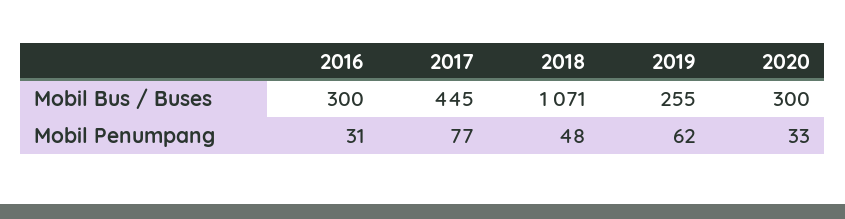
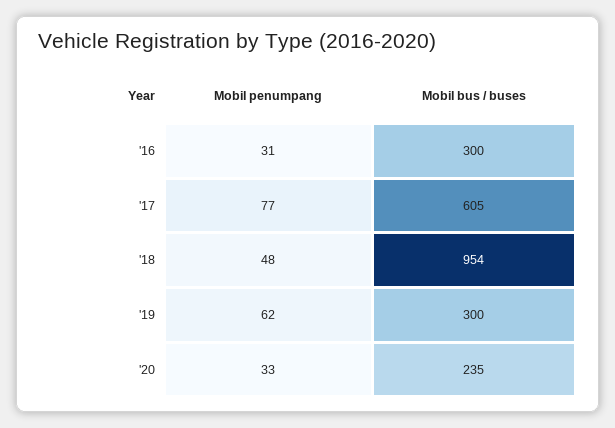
  {
    "2016": {
      "Mobil Bus / Buses": 300,
      "Mobil Penumpang": 31
    },
    "2017": {
-     "Mobil Bus / Buses": 445,
+     "Mobil Bus / Buses": 605,
      "Mobil Penumpang": 77
    },
    "2018": {
-     "Mobil Bus / Buses": 1071,
+     "Mobil Bus / Buses": 954,
      "Mobil Penumpang": 48
    },
    "2019": {
-     "Mobil Bus / Buses": 255,
+     "Mobil Bus / Buses": 300,
      "Mobil Penumpang": 62
    },
    "2020": {
-     "Mobil Bus / Buses": 300,
+     "Mobil Bus / Buses": 235,
      "Mobil Penumpang": 33
    }
  }

